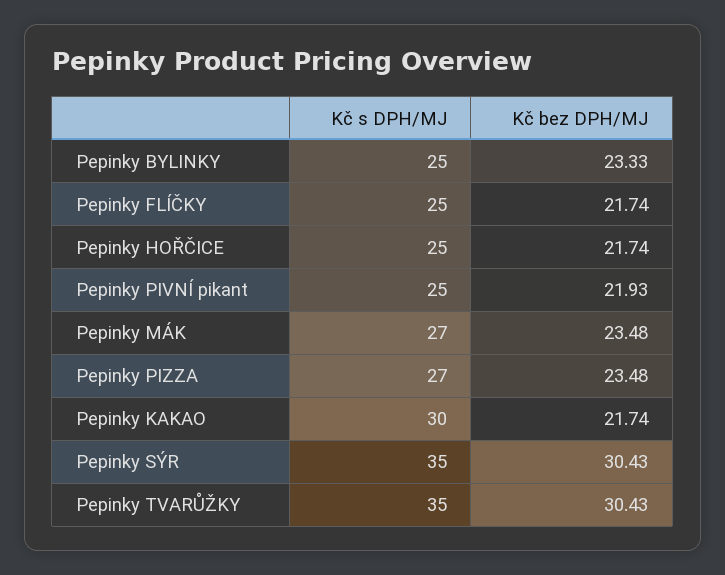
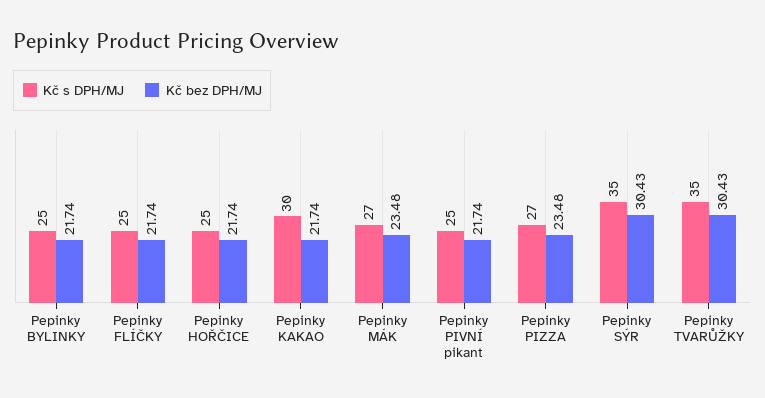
  {
    "Kč s DPH/MJ": {
      "Pepinky BYLINKY": 25,
      "Pepinky FLÍČKY": 25,
      "Pepinky HOŘČICE": 25,
      "Pepinky PIVNÍ pikant": 25,
      "Pepinky MÁK": 27,
      "Pepinky PIZZA": 27,
      "Pepinky KAKAO": 30,
      "Pepinky SÝR": 35,
      "Pepinky TVARŮŽKY": 35
    },
    "Kč bez DPH/MJ": {
-     "Pepinky BYLINKY": 23.33,
+     "Pepinky BYLINKY": 21.74,
      "Pepinky FLÍČKY": 21.74,
      "Pepinky HOŘČICE": 21.74,
-     "Pepinky PIVNÍ pikant": 21.93,
+     "Pepinky PIVNÍ pikant": 21.74,
      "Pepinky MÁK": 23.48,
      "Pepinky PIZZA": 23.48,
      "Pepinky KAKAO": 21.74,
      "Pepinky SÝR": 30.43,
      "Pepinky TVARŮŽKY": 30.43
    }
  }

